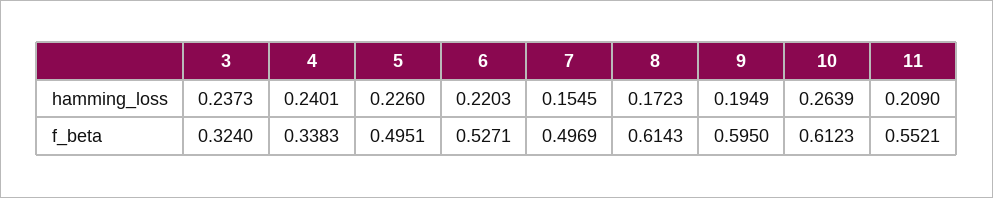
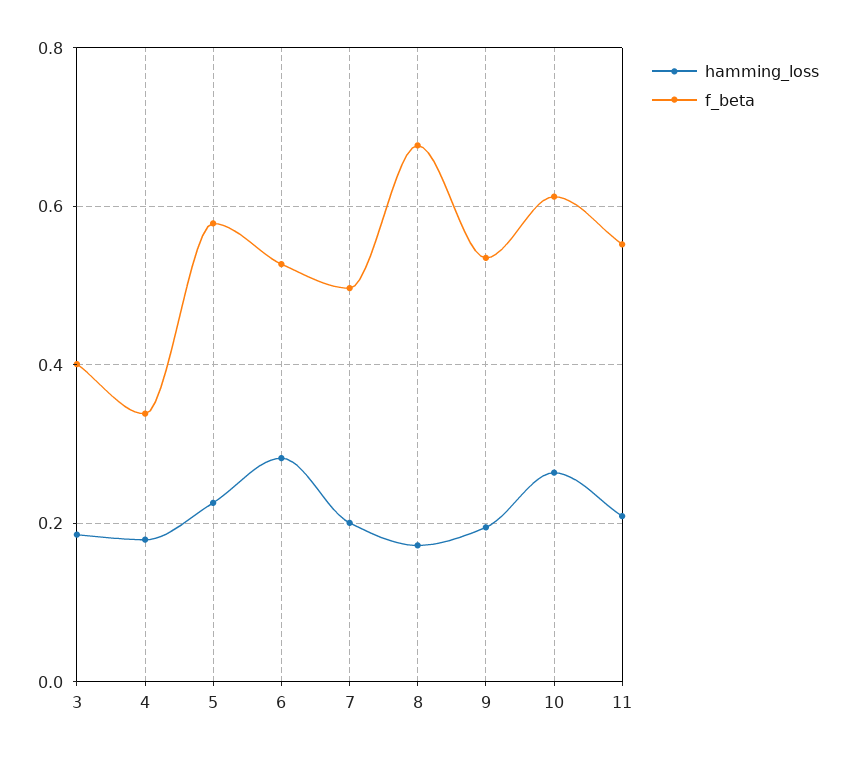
  {
    "hamming_loss": {
-     "3": 0.2373,
+     "3": 0.18,
-     "4": 0.2401,
+     "4": 0.18,
      "5": 0.226,
-     "6": 0.2203,
+     "6": 0.28,
-     "7": 0.1545,
+     "7": 0.2,
      "8": 0.1723,
      "9": 0.1949,
      "10": 0.2639,
      "11": 0.209
    },
    "f_beta": {
-     "3": 0.324,
+     "3": 0.4,
      "4": 0.3383,
-     "5": 0.4951,
+     "5": 0.58,
      "6": 0.5271,
      "7": 0.4969,
-     "8": 0.6143,
+     "8": 0.68,
-     "9": 0.595,
+     "9": 0.54,
      "10": 0.6123,
      "11": 0.5521
    }
  }

